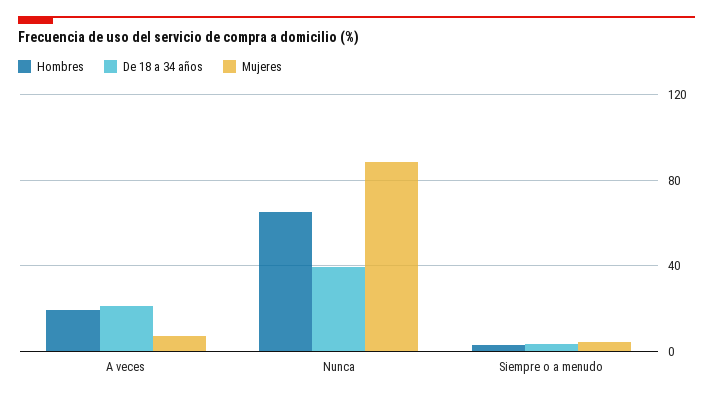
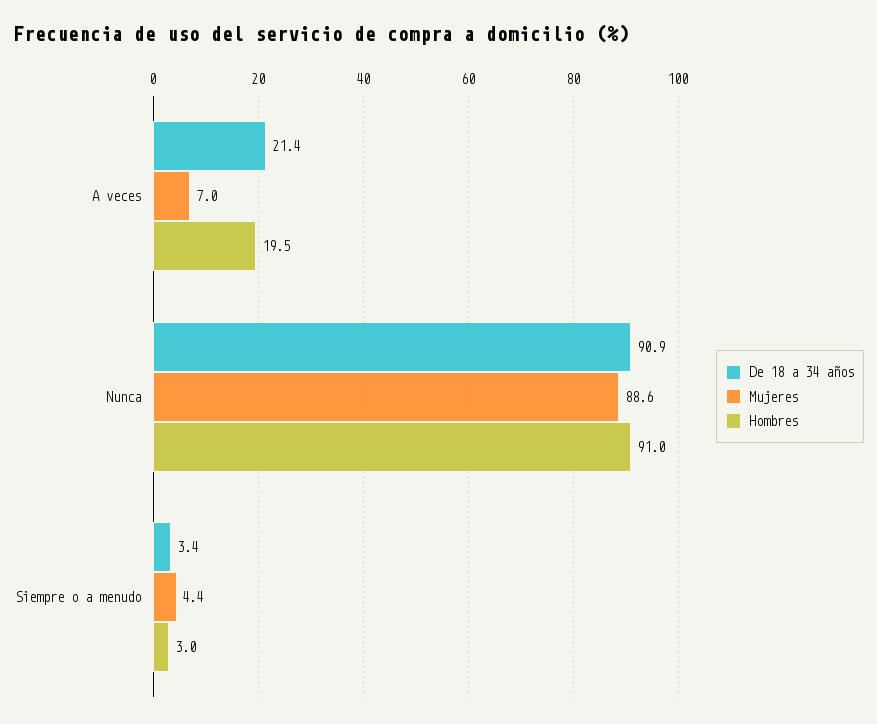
  {
    "Hombres": {
      "A veces": 19.5,
-     "Nunca": 65,
+     "Nunca": 91,
      "Siempre o a menudo": 3
    },
    "De 18 a 34 años": {
      "A veces": 21.4,
-     "Nunca": 40,
+     "Nunca": 90.9,
      "Siempre o a menudo": 3.4
    },
    "Mujeres": {
      "A veces": 7,
      "Nunca": 88.6,
      "Siempre o a menudo": 4.4
    }
  }

